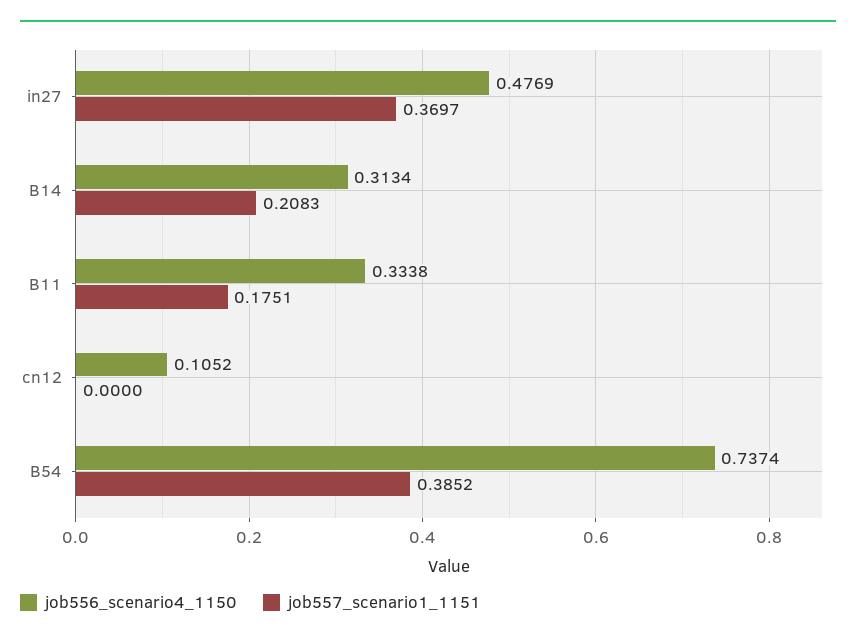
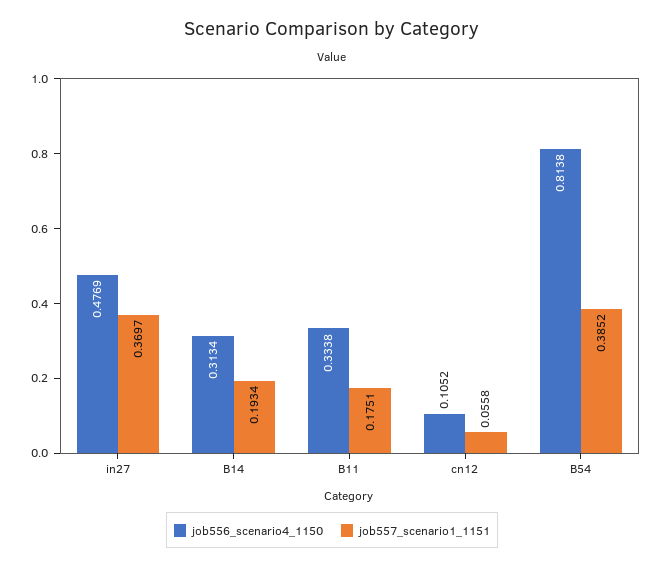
  {
    "job556_scenario4_1150": {
      "in27": 0.4769,
      "B14": 0.3134,
      "B11": 0.3338,
      "cn12": 0.1052,
-     "B54": 0.7374
+     "B54": 0.8138
    },
    "job557_scenario1_1151": {
      "in27": 0.3697,
-     "B14": 0.2083,
+     "B14": 0.1934,
      "B11": 0.1751,
-     "cn12": 0,
+     "cn12": 0.0558,
      "B54": 0.3852
    }
  }

